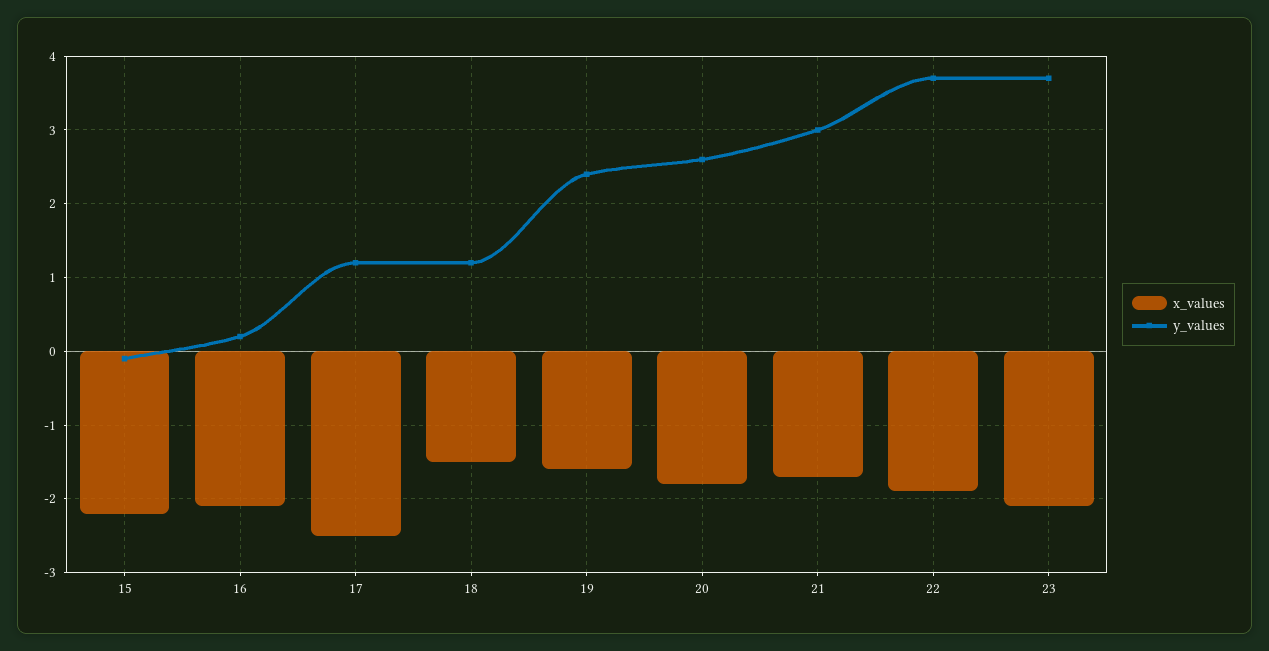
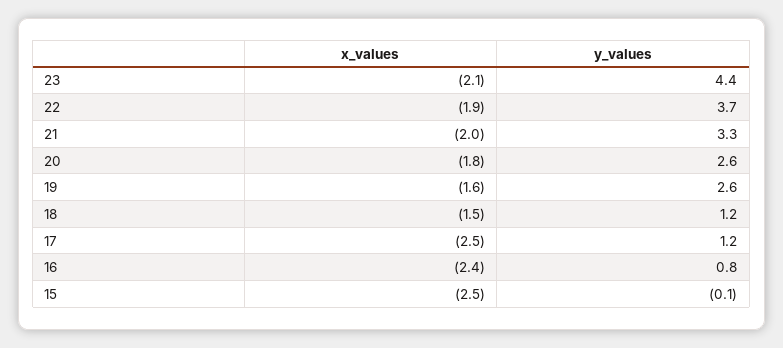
  {
    "x_values": {
-     "15": -2.2,
+     "15": -2.5,
-     "16": -2.1,
+     "16": -2.4,
      "17": -2.5,
      "18": -1.5,
      "19": -1.6,
      "20": -1.8,
-     "21": -1.7,
+     "21": -2,
      "22": -1.9,
      "23": -2.1
    },
    "y_values": {
      "15": -0.1,
-     "16": 0.2,
+     "16": 0.8,
      "17": 1.2,
      "18": 1.2,
-     "19": 2.4,
+     "19": 2.6,
      "20": 2.6,
-     "21": 3,
+     "21": 3.3,
      "22": 3.7,
-     "23": 3.7
+     "23": 4.4
    }
  }

